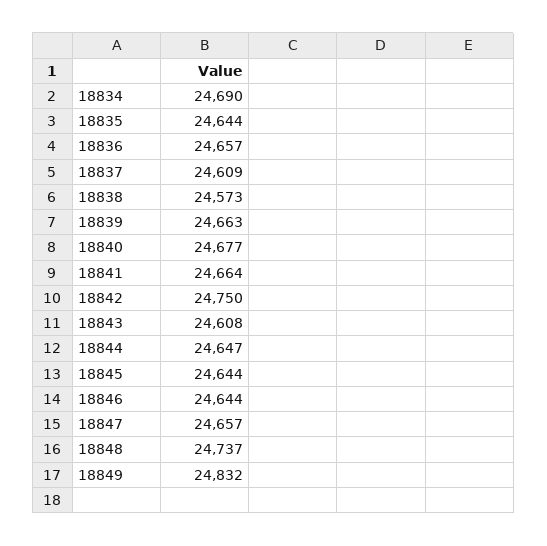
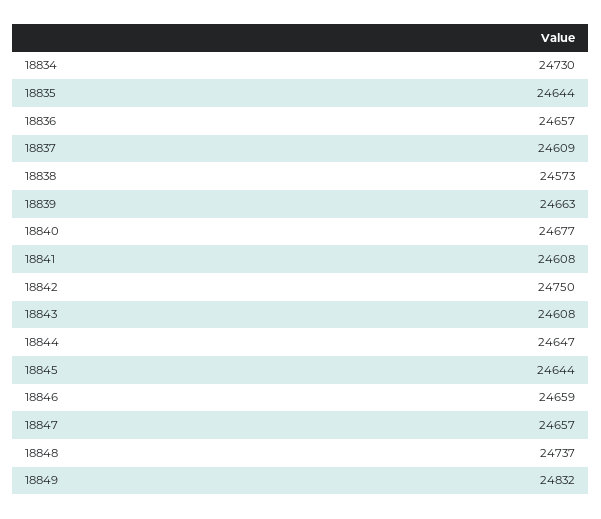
  {
-   "18834": 24690,
+   "18834": 24730,
    "18835": 24644,
    "18836": 24657,
    "18837": 24609,
    "18838": 24573,
    "18839": 24663,
    "18840": 24677,
-   "18841": 24664,
+   "18841": 24608,
    "18842": 24750,
    "18843": 24608,
    "18844": 24647,
    "18845": 24644,
-   "18846": 24644,
+   "18846": 24659,
    "18847": 24657,
    "18848": 24737,
    "18849": 24832
  }

